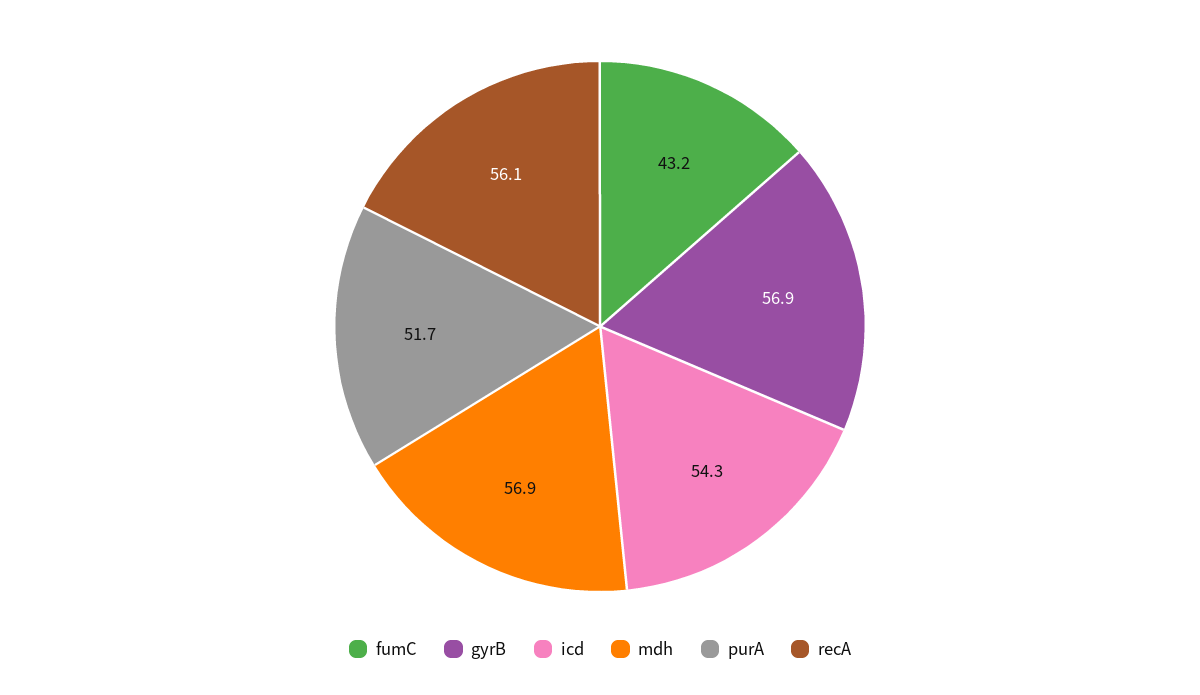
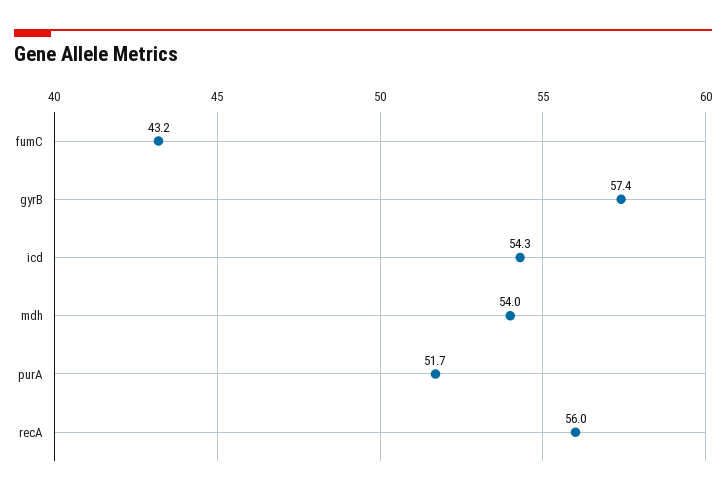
  {
    "fumC": 43.2,
-   "gyrB": 56.9,
+   "gyrB": 57.4,
    "icd": 54.3,
-   "mdh": 56.9,
+   "mdh": 54,
    "purA": 51.7,
-   "recA": 56.1
+   "recA": 56
  }

